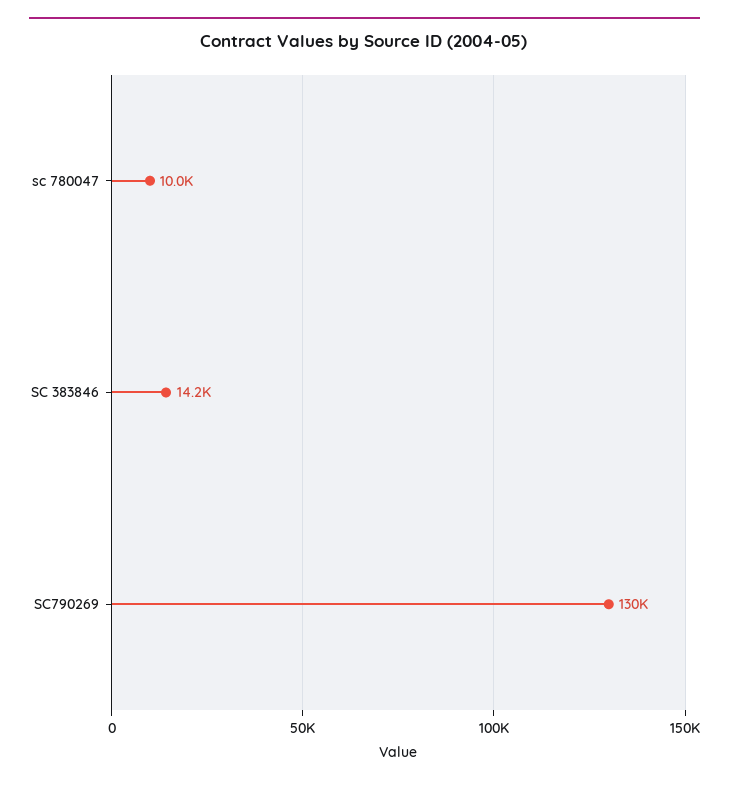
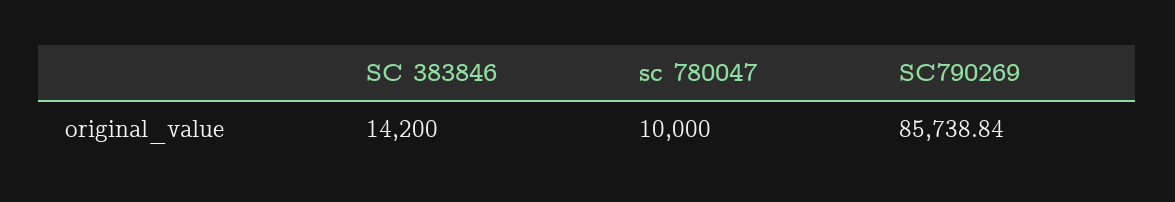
  {
    "sc 780047": 10000,
    "SC 383846": 14200,
-   "SC790269": 130000
+   "SC790269": 85738.84
  }

